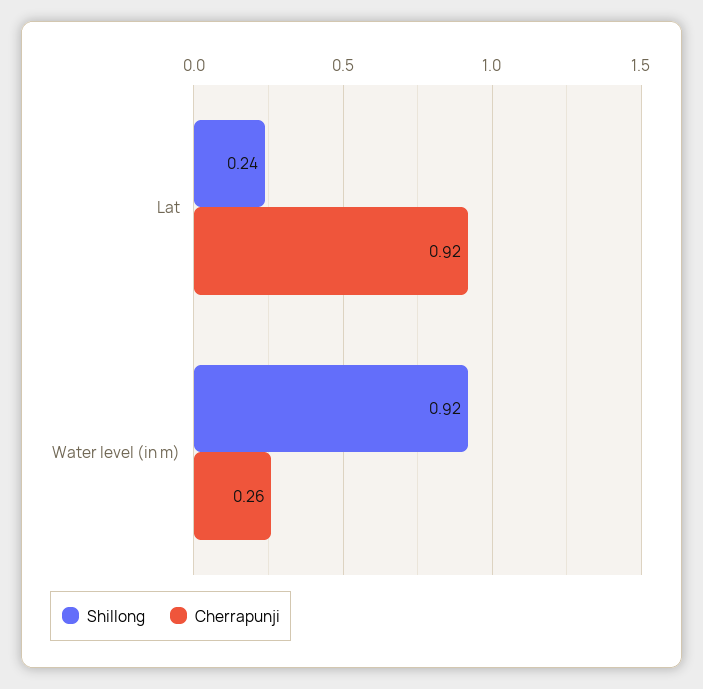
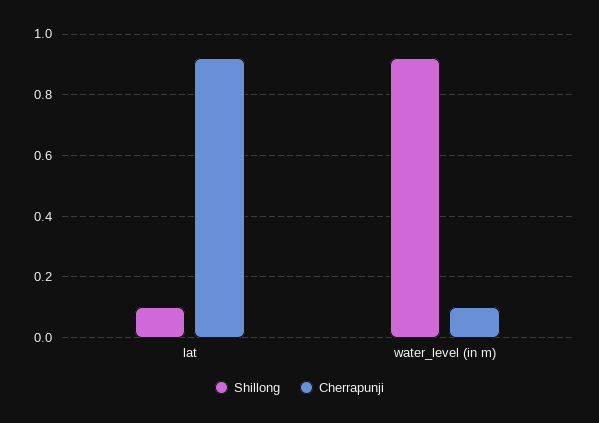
  {
    "Shillong": {
-     "Lat": 0.24,
+     "Lat": 0.1,
      "Water level (in m)": 0.92
    },
    "Cherrapunji": {
      "Lat": 0.92,
-     "Water level (in m)": 0.26
+     "Water level (in m)": 0.1
    }
  }

